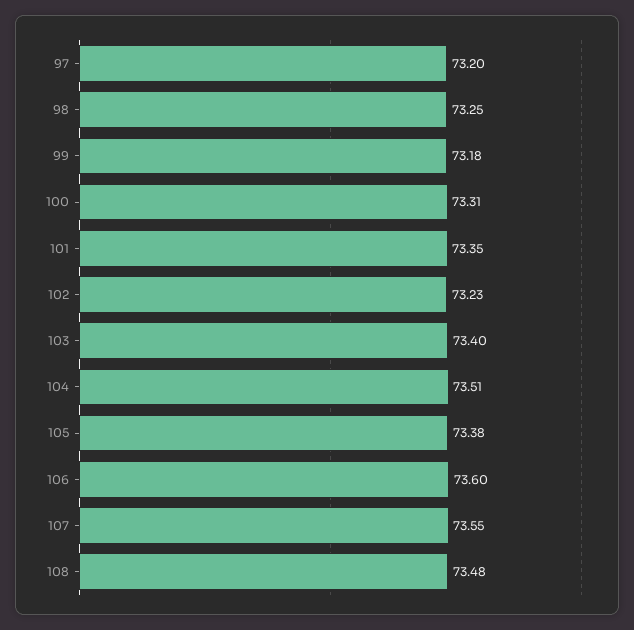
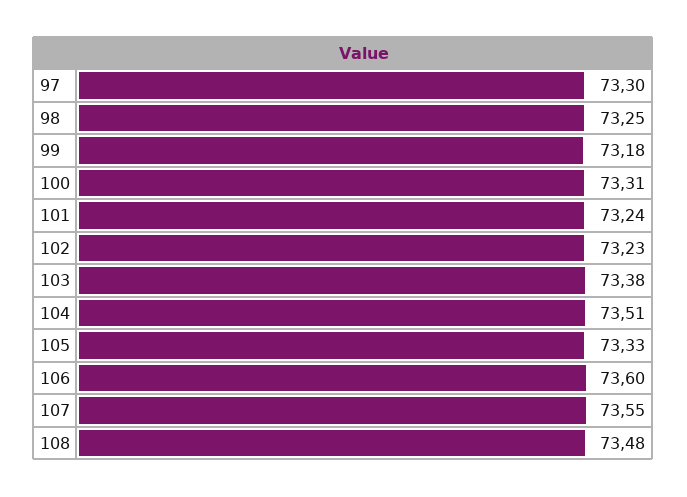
  {
-   "97": 73.2,
+   "97": 73.3,
    "98": 73.25,
    "99": 73.18,
    "100": 73.31,
-   "101": 73.35,
+   "101": 73.24,
    "102": 73.23,
-   "103": 73.4,
+   "103": 73.38,
    "104": 73.51,
-   "105": 73.38,
+   "105": 73.33,
    "106": 73.6,
    "107": 73.55,
    "108": 73.48
  }

